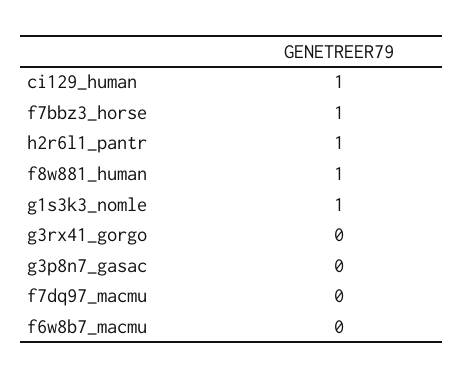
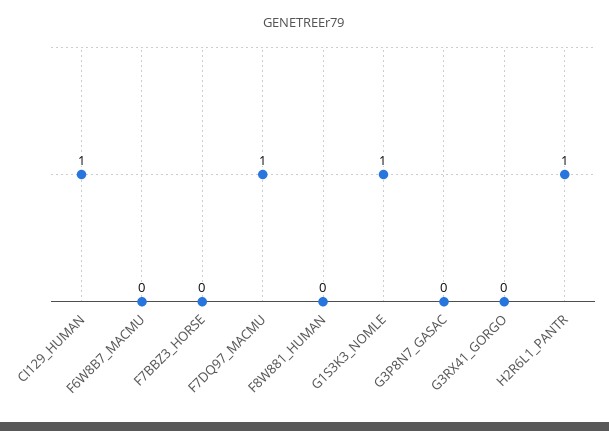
  {
    "ci129_human": 1,
-   "f7bbz3_horse": 1,
+   "f7bbz3_horse": 0,
    "h2r6l1_pantr": 1,
-   "f8w881_human": 1,
+   "f8w881_human": 0,
    "g1s3k3_nomle": 1,
    "g3rx41_gorgo": 0,
    "g3p8n7_gasac": 0,
-   "f7dq97_macmu": 0,
+   "f7dq97_macmu": 1,
    "f6w8b7_macmu": 0
  }

